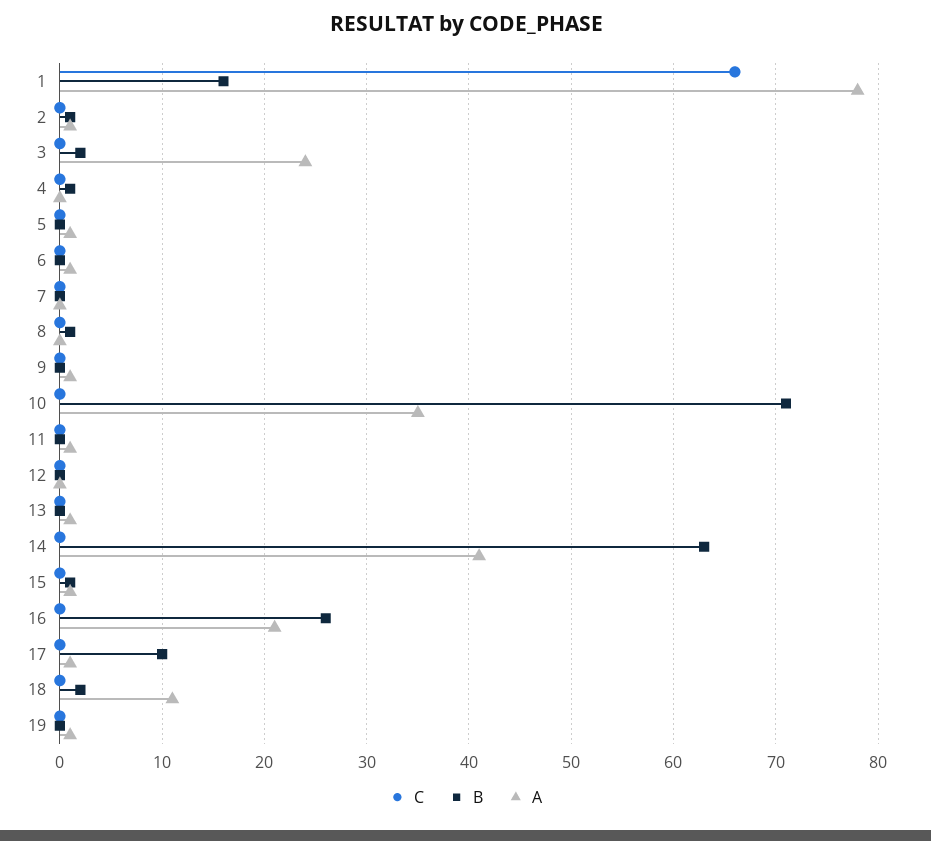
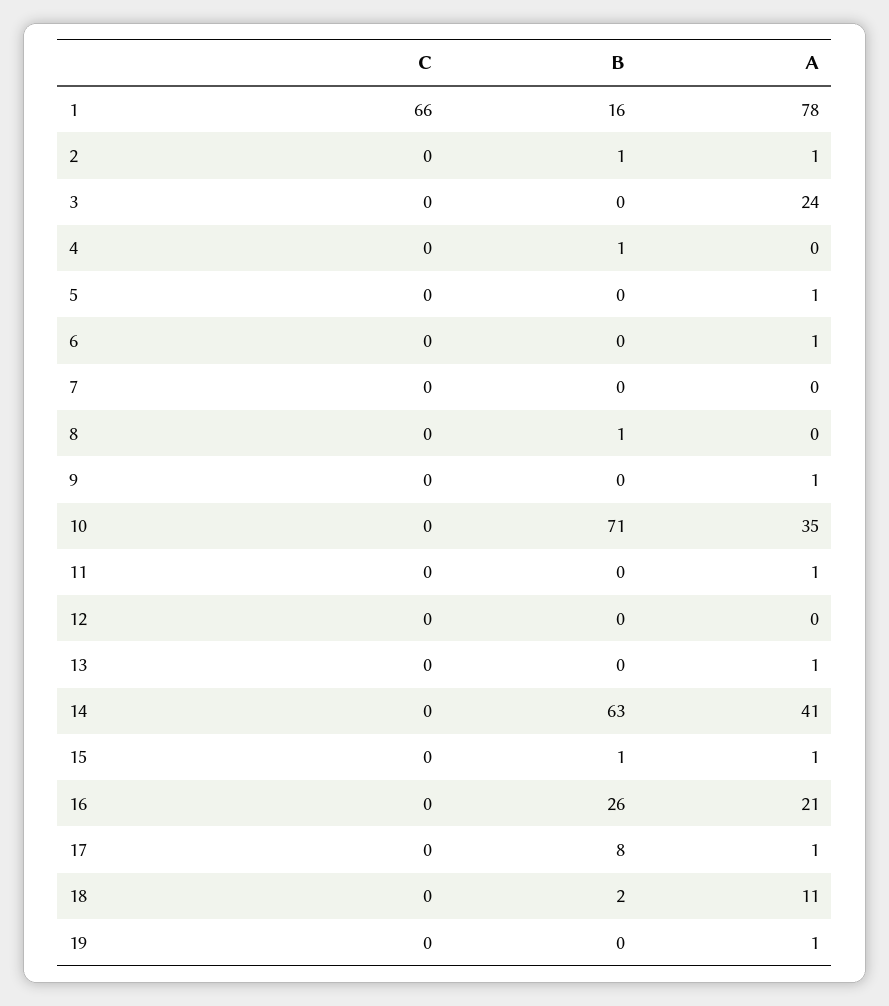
  {
    "C": {
      "1": 66,
      "2": 0,
      "3": 0,
      "4": 0,
      "5": 0,
      "6": 0,
      "7": 0,
      "8": 0,
      "9": 0,
      "10": 0,
      "11": 0,
      "12": 0,
      "13": 0,
      "14": 0,
      "15": 0,
      "16": 0,
      "17": 0,
      "18": 0,
      "19": 0
    },
    "B": {
      "1": 16,
      "2": 1,
-     "3": 2,
+     "3": 0,
      "4": 1,
      "5": 0,
      "6": 0,
      "7": 0,
      "8": 1,
      "9": 0,
      "10": 71,
      "11": 0,
      "12": 0,
      "13": 0,
      "14": 63,
      "15": 1,
      "16": 26,
-     "17": 10,
+     "17": 8,
      "18": 2,
      "19": 0
    },
    "A": {
      "1": 78,
      "2": 1,
      "3": 24,
      "4": 0,
      "5": 1,
      "6": 1,
      "7": 0,
      "8": 0,
      "9": 1,
      "10": 35,
      "11": 1,
      "12": 0,
      "13": 1,
      "14": 41,
      "15": 1,
      "16": 21,
      "17": 1,
      "18": 11,
      "19": 1
    }
  }

